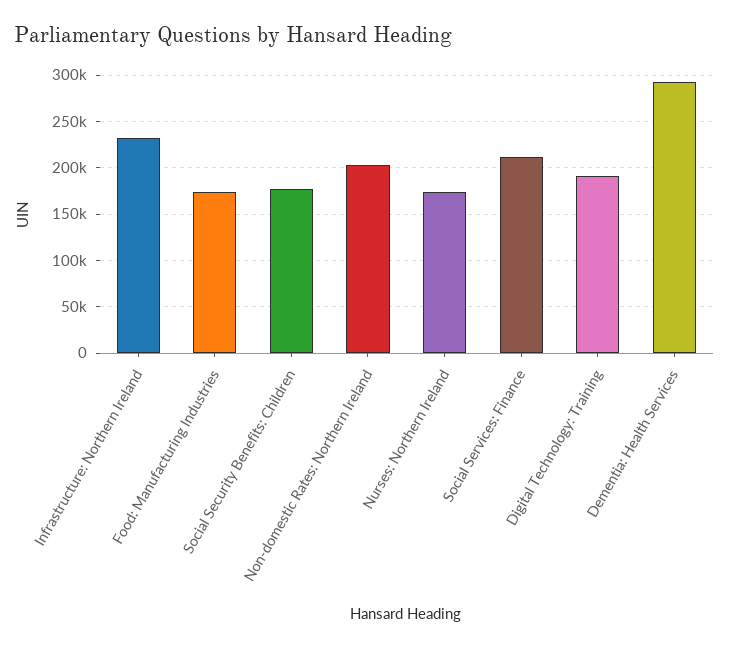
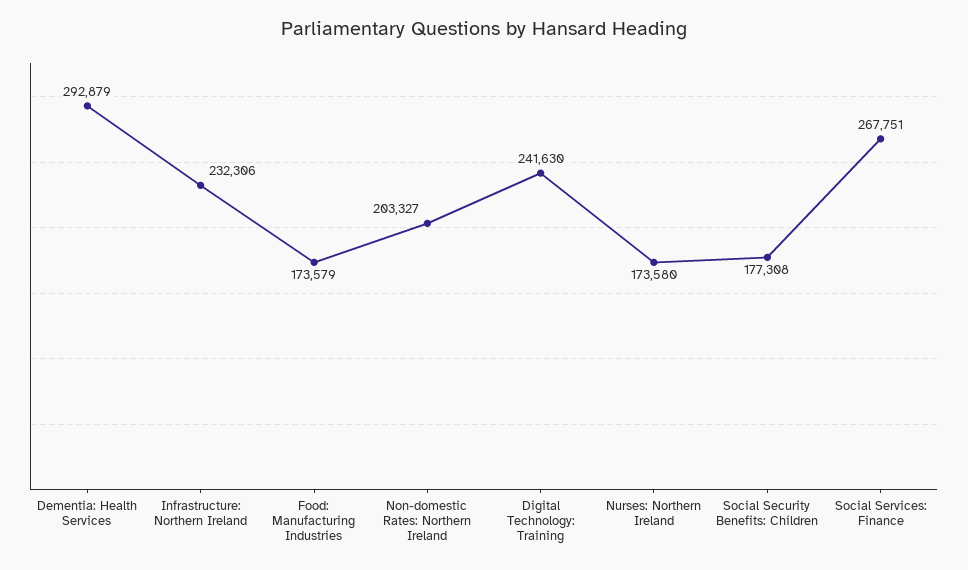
  {
    "Infrastructure: Northern Ireland": 232306,
    "Food: Manufacturing Industries": 173579,
    "Social Security Benefits: Children": 177308,
    "Non-domestic Rates: Northern Ireland": 203327,
    "Nurses: Northern Ireland": 173580,
-   "Social Services: Finance": 210000,
+   "Social Services: Finance": 267751,
-   "Digital Technology: Training": 190000,
+   "Digital Technology: Training": 241630,
    "Dementia: Health Services": 292879
  }

